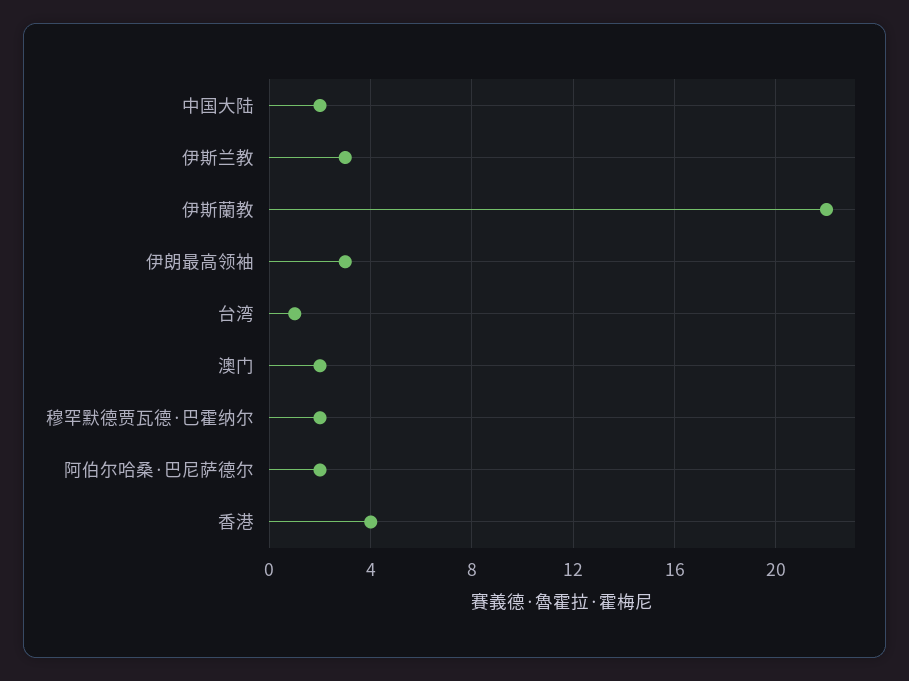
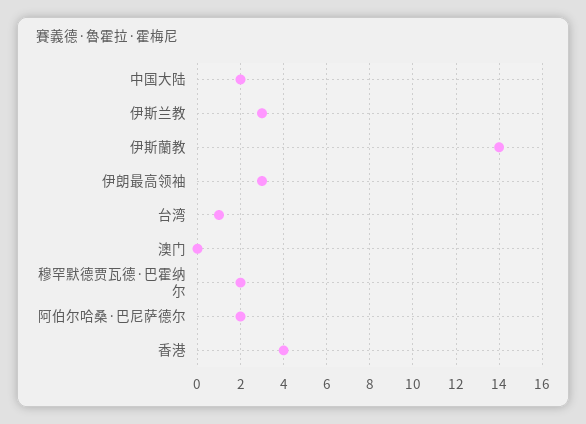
  {
    "中国大陆": 2,
    "伊斯兰教": 3,
-   "伊斯蘭教": 22,
+   "伊斯蘭教": 14,
    "伊朗最高领袖": 3,
    "台湾": 1,
-   "澳门": 2,
+   "澳门": 0,
    "穆罕默德贾瓦德·巴霍纳尔": 2,
    "阿伯尔哈桑·巴尼萨德尔": 2,
    "香港": 4
  }

